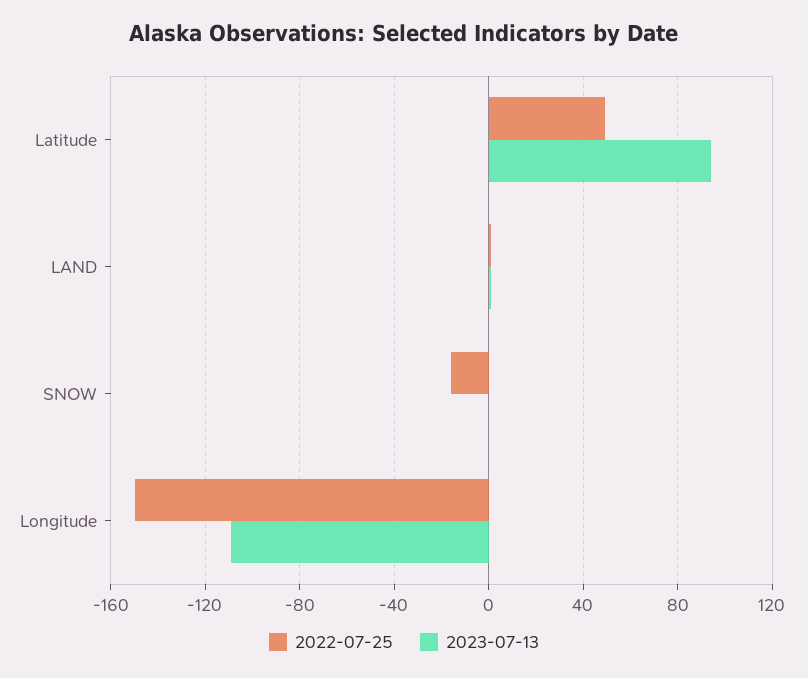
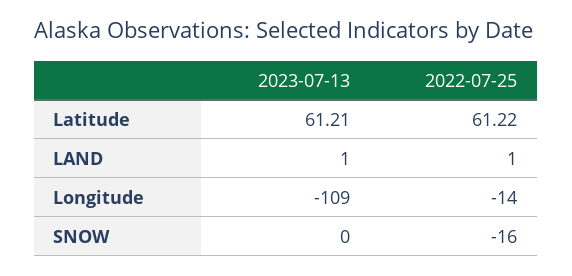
  {
    "2022-07-25": {
-     "Latitude": 50,
+     "Latitude": 61.22,
      "LAND": 1,
      "SNOW": -16,
-     "Longitude": -150
+     "Longitude": -14
    },
    "2023-07-13": {
-     "Latitude": 95,
+     "Latitude": 61.21,
      "LAND": 1,
      "SNOW": 0,
      "Longitude": -109
    }
  }

